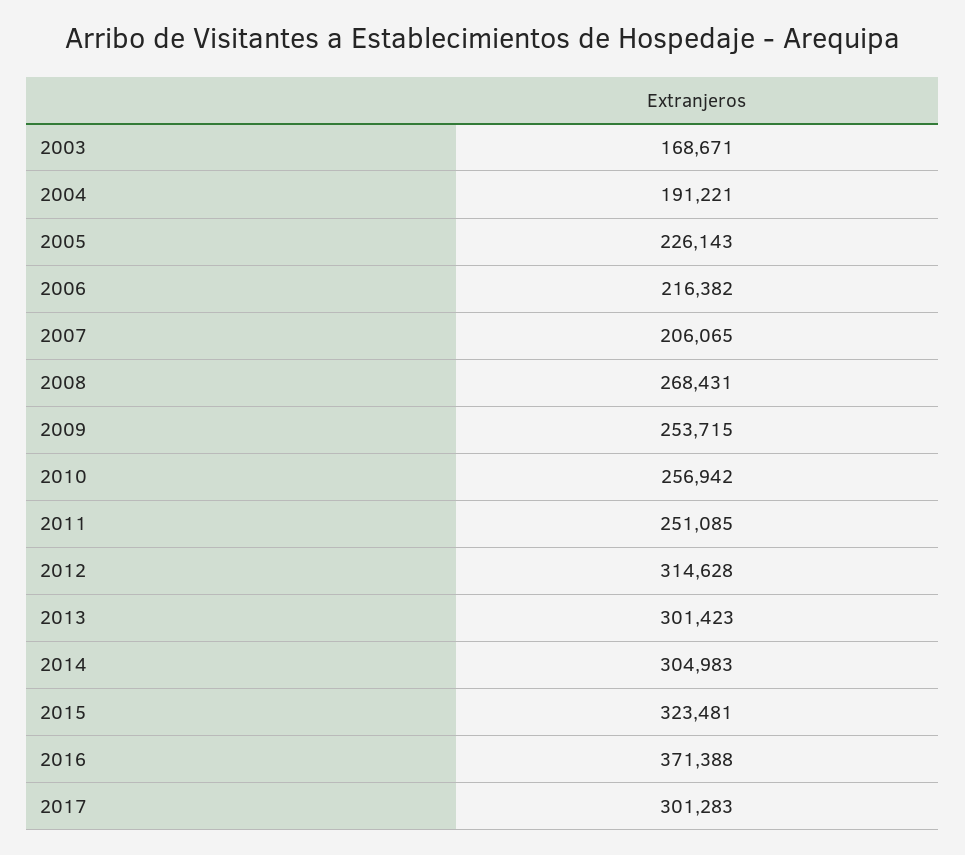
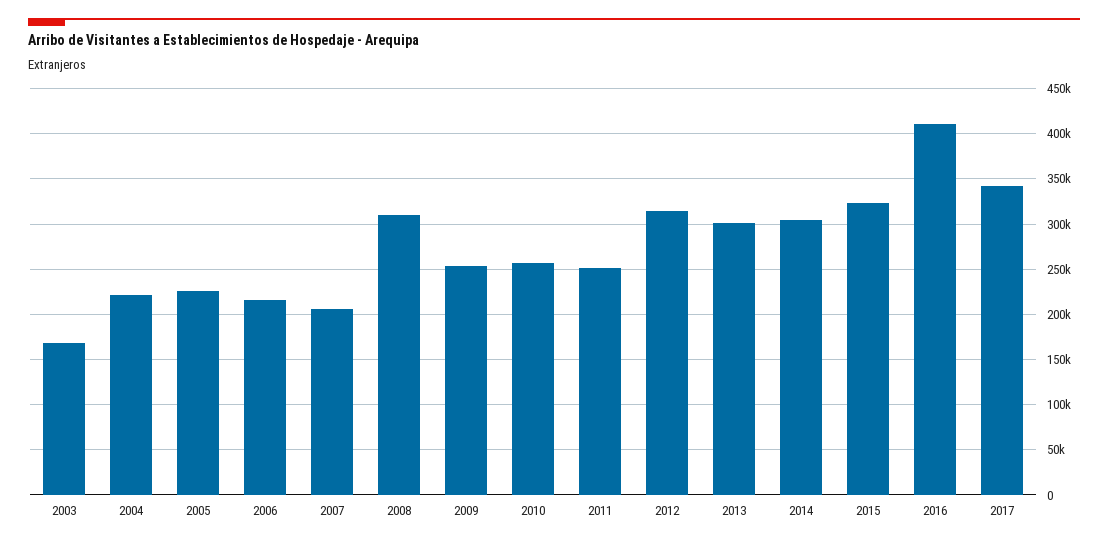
  {
    "2003": 168671,
-   "2004": 191221,
+   "2004": 220000,
    "2005": 226143,
    "2006": 216382,
    "2007": 206065,
-   "2008": 268431,
+   "2008": 310000,
    "2009": 253715,
    "2010": 256942,
    "2011": 251085,
    "2012": 314628,
    "2013": 301423,
    "2014": 304983,
    "2015": 323481,
-   "2016": 371388,
+   "2016": 410000,
-   "2017": 301283
+   "2017": 340000
  }

